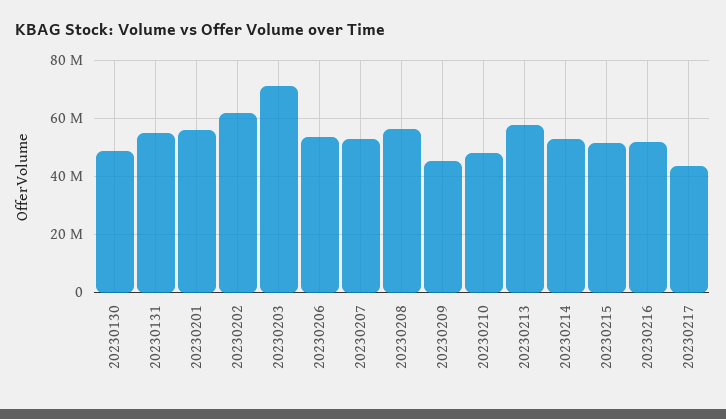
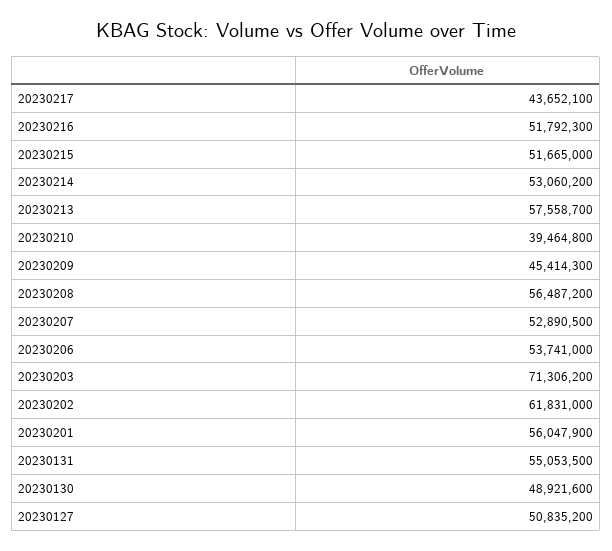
  {
    "20230130": 48921600,
    "20230131": 55053500,
    "20230201": 56047900,
    "20230202": 61831000,
    "20230203": 71306200,
    "20230206": 53741000,
    "20230207": 52890500,
    "20230208": 56487200,
    "20230209": 45414300,
-   "20230210": 47500000,
+   "20230210": 39464800,
    "20230213": 57558700,
    "20230214": 53060200,
    "20230215": 51665000,
    "20230216": 51792300,
-   "20230217": 43652100
+   "20230217": 43652100,
+   "20230127": 50835200
  }

